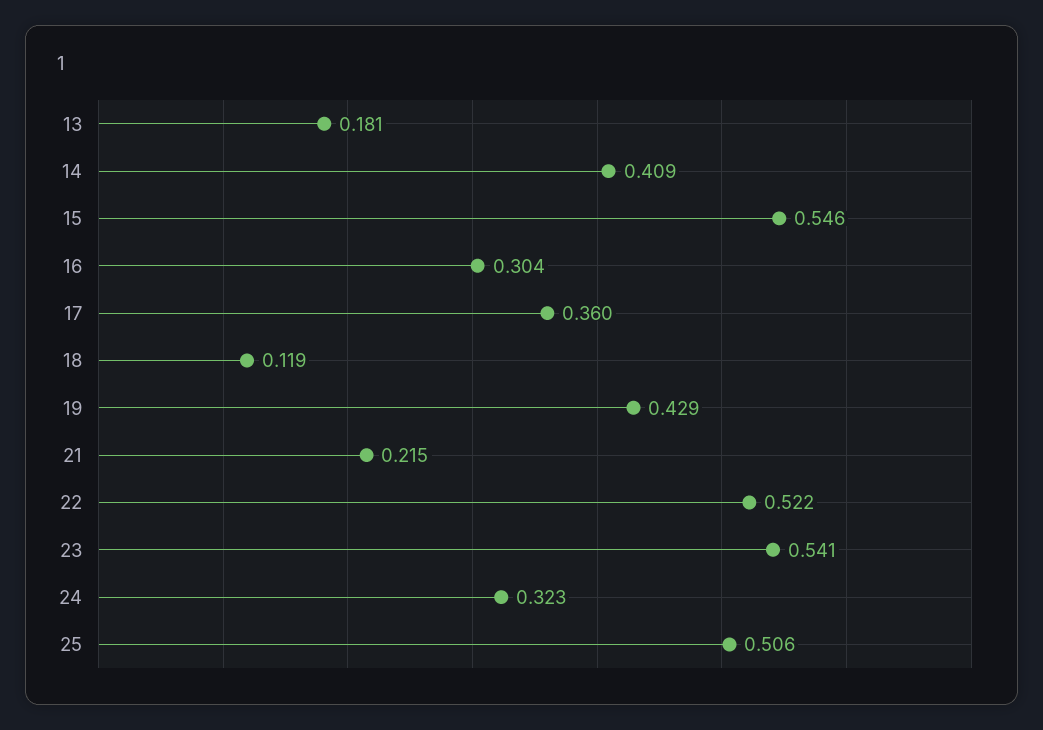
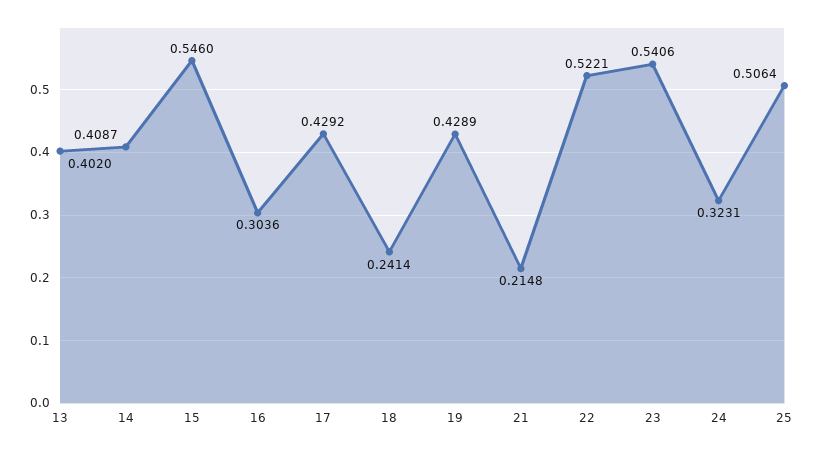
  {
-   "13": 0.181,
+   "13": 0.402,
    "14": 0.4087,
    "15": 0.546,
    "16": 0.3036,
-   "17": 0.36,
+   "17": 0.4292,
-   "18": 0.119,
+   "18": 0.2414,
    "19": 0.4289,
    "21": 0.2148,
    "22": 0.5221,
    "23": 0.5406,
    "24": 0.3231,
    "25": 0.5064
  }

